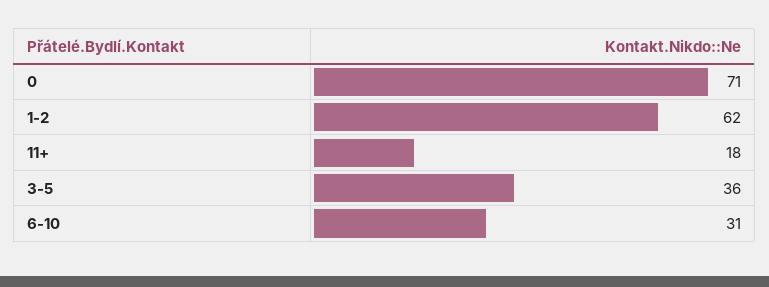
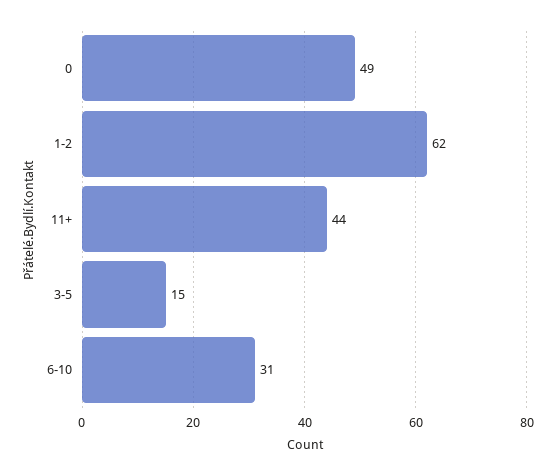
  {
-   "0": 71,
+   "0": 49,
    "1-2": 62,
-   "11+": 18,
+   "11+": 44,
-   "3-5": 36,
+   "3-5": 15,
    "6-10": 31
  }

